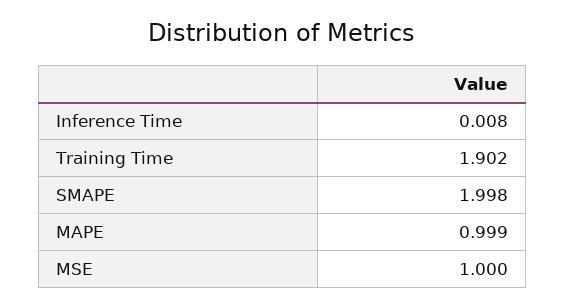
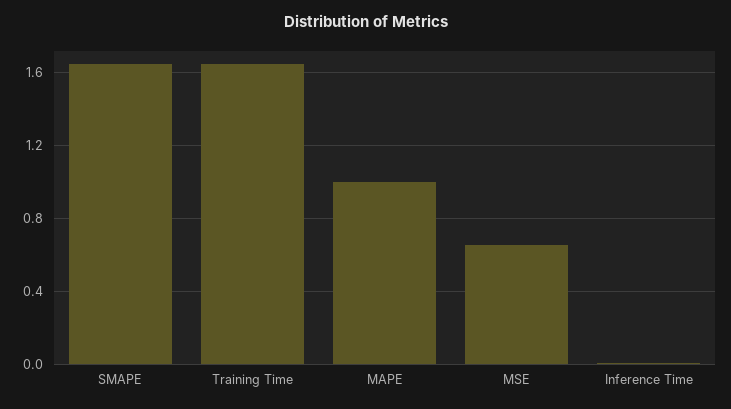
  {
    "Inference Time": 0.008,
-   "Training Time": 1.902,
+   "Training Time": 1.65,
-   "SMAPE": 1.998,
+   "SMAPE": 1.65,
    "MAPE": 0.999,
-   "MSE": 1
+   "MSE": 0.65
  }

